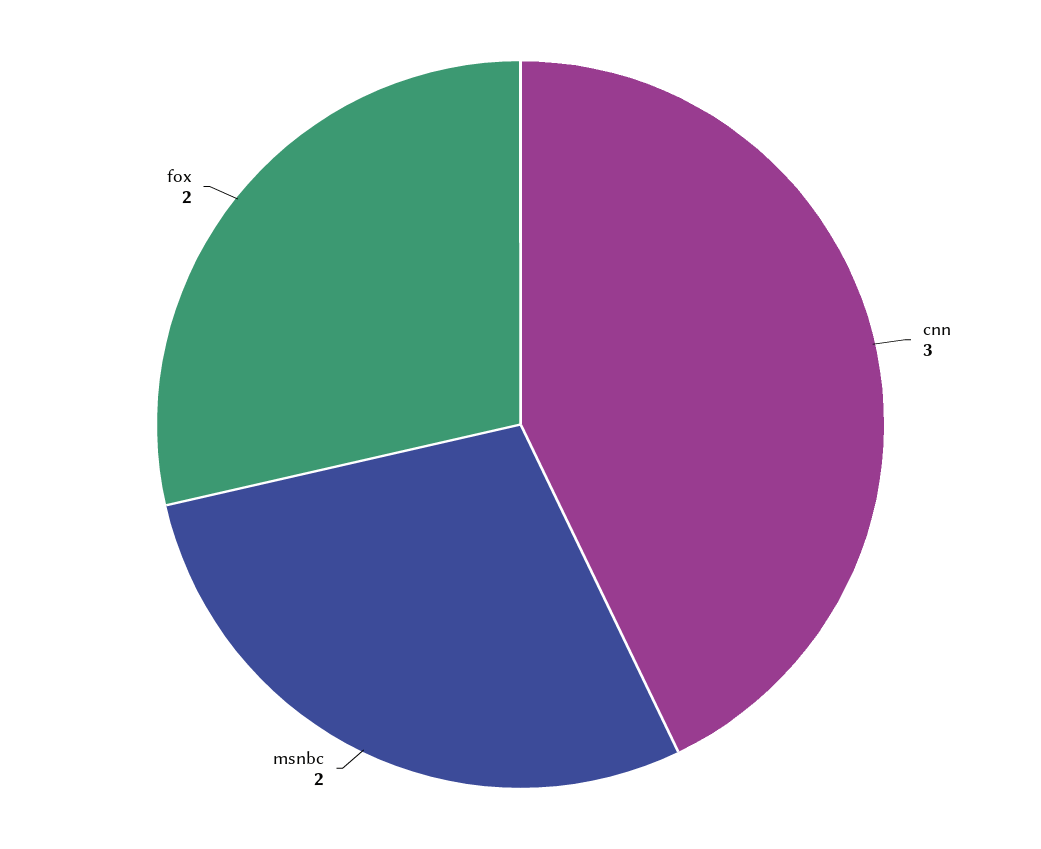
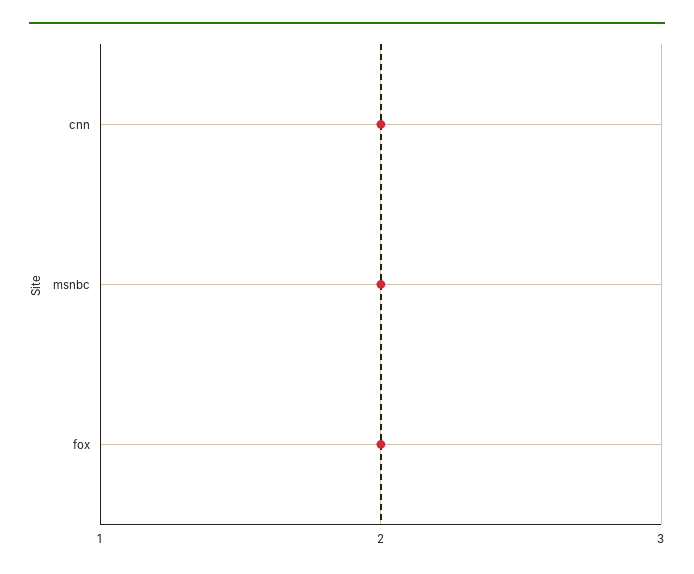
  {
-   "cnn": 3,
+   "cnn": 2,
    "msnbc": 2,
    "fox": 2
  }

